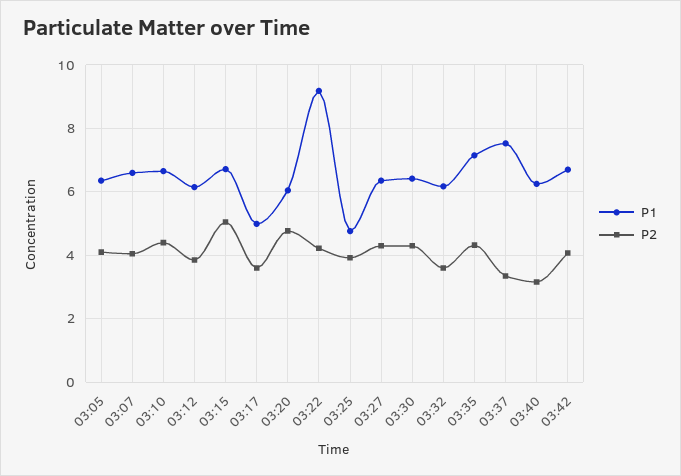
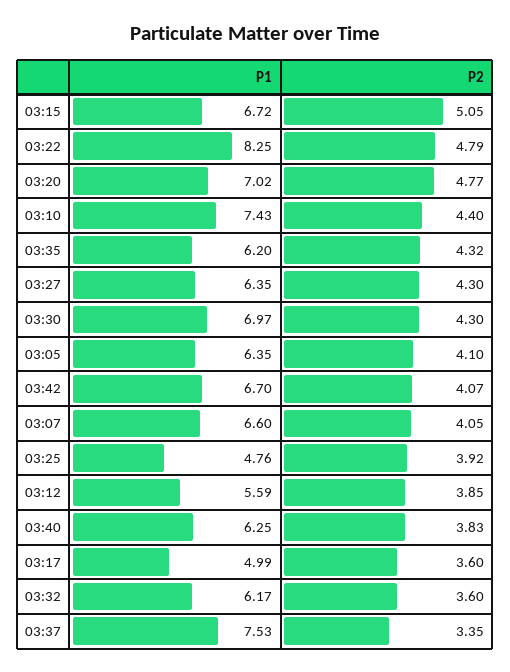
  {
    "P1": {
      "03:05": 6.35,
      "03:07": 6.6,
-     "03:10": 6.6,
+     "03:10": 7.43,
-     "03:12": 6.2,
+     "03:12": 5.59,
      "03:15": 6.72,
      "03:17": 4.99,
-     "03:20": 6,
+     "03:20": 7.02,
-     "03:22": 9.2,
+     "03:22": 8.25,
      "03:25": 4.76,
      "03:27": 6.35,
-     "03:30": 6.4,
+     "03:30": 6.97,
      "03:32": 6.17,
-     "03:35": 7.2,
+     "03:35": 6.2,
      "03:37": 7.53,
      "03:40": 6.25,
      "03:42": 6.7
    },
    "P2": {
      "03:05": 4.1,
      "03:07": 4.05,
      "03:10": 4.4,
      "03:12": 3.85,
      "03:15": 5.05,
      "03:17": 3.6,
      "03:20": 4.77,
-     "03:22": 4.2,
+     "03:22": 4.79,
      "03:25": 3.92,
      "03:27": 4.3,
      "03:30": 4.3,
      "03:32": 3.6,
      "03:35": 4.32,
      "03:37": 3.35,
-     "03:40": 3.2,
+     "03:40": 3.83,
      "03:42": 4.07
    }
  }

